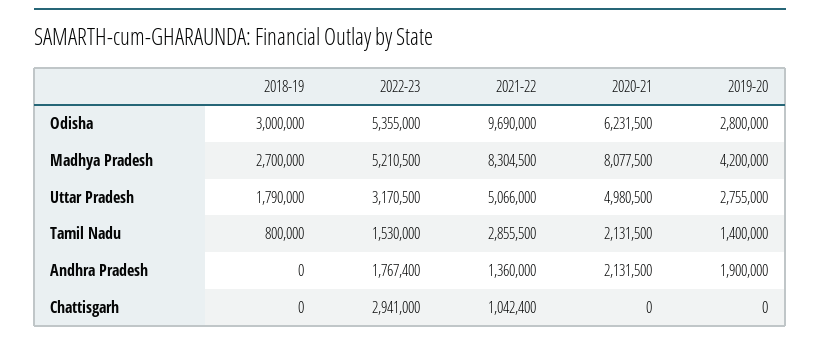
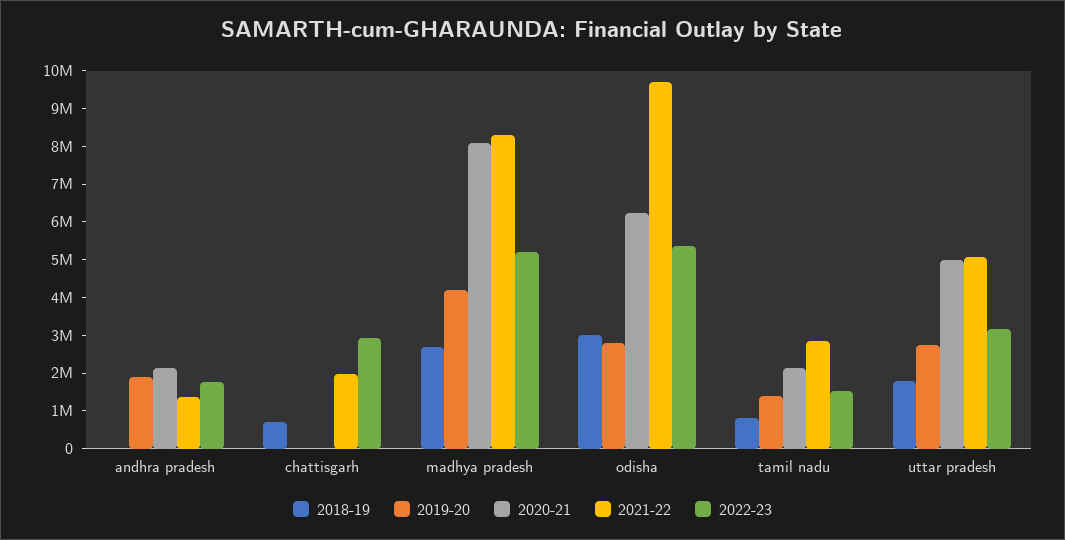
  {
    "2018-19": {
      "Odisha": 3000000,
      "Madhya Pradesh": 2700000,
      "Uttar Pradesh": 1790000,
      "Tamil Nadu": 800000,
      "Andhra Pradesh": 0,
-     "Chattisgarh": 0
+     "Chattisgarh": 750000
    },
    "2022-23": {
      "Odisha": 5355000,
      "Madhya Pradesh": 5210500,
      "Uttar Pradesh": 3170500,
      "Tamil Nadu": 1530000,
      "Andhra Pradesh": 1767400,
      "Chattisgarh": 2941000
    },
    "2021-22": {
      "Odisha": 9690000,
      "Madhya Pradesh": 8304500,
      "Uttar Pradesh": 5066000,
      "Tamil Nadu": 2855500,
      "Andhra Pradesh": 1360000,
-     "Chattisgarh": 1042400
+     "Chattisgarh": 2000000
    },
    "2020-21": {
      "Odisha": 6231500,
      "Madhya Pradesh": 8077500,
      "Uttar Pradesh": 4980500,
      "Tamil Nadu": 2131500,
      "Andhra Pradesh": 2131500,
      "Chattisgarh": 0
    },
    "2019-20": {
      "Odisha": 2800000,
      "Madhya Pradesh": 4200000,
      "Uttar Pradesh": 2755000,
      "Tamil Nadu": 1400000,
      "Andhra Pradesh": 1900000,
      "Chattisgarh": 0
    }
  }

